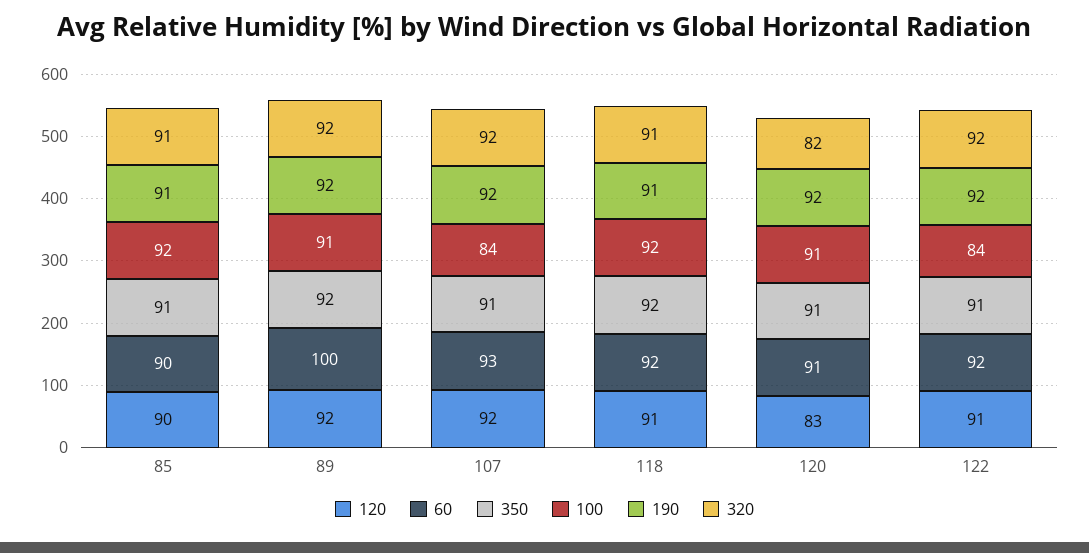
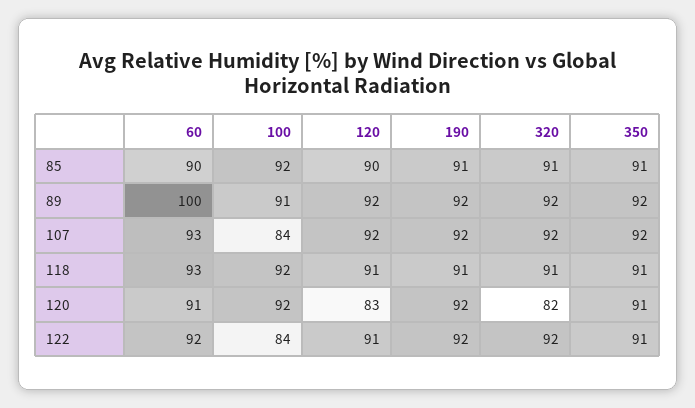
  {
    "120": {
      "85": 90,
      "89": 92,
      "107": 92,
      "118": 91,
      "120": 83,
      "122": 91
    },
    "60": {
      "85": 90,
      "89": 100,
      "107": 93,
-     "118": 92,
+     "118": 93,
      "120": 91,
      "122": 92
    },
    "350": {
      "85": 91,
      "89": 92,
-     "107": 91,
+     "107": 92,
-     "118": 92,
+     "118": 91,
      "120": 91,
      "122": 91
    },
    "100": {
      "85": 92,
      "89": 91,
      "107": 84,
      "118": 92,
-     "120": 91,
+     "120": 92,
      "122": 84
    },
    "190": {
      "85": 91,
      "89": 92,
      "107": 92,
      "118": 91,
      "120": 92,
      "122": 92
    },
    "320": {
      "85": 91,
      "89": 92,
      "107": 92,
      "118": 91,
      "120": 82,
      "122": 92
    }
  }

